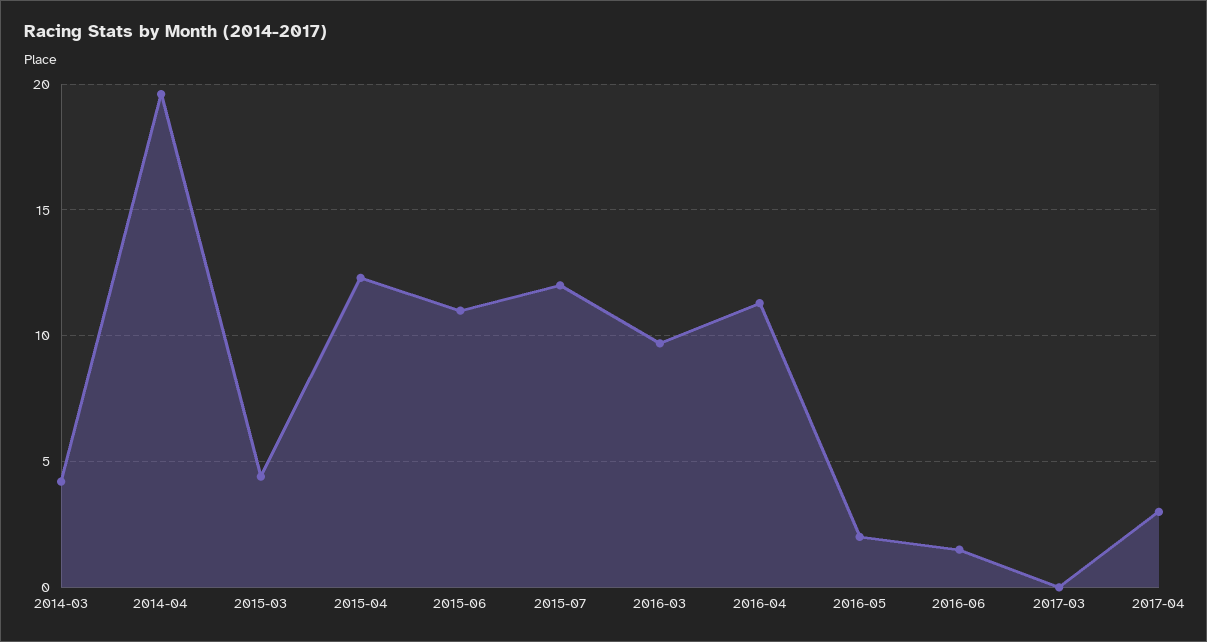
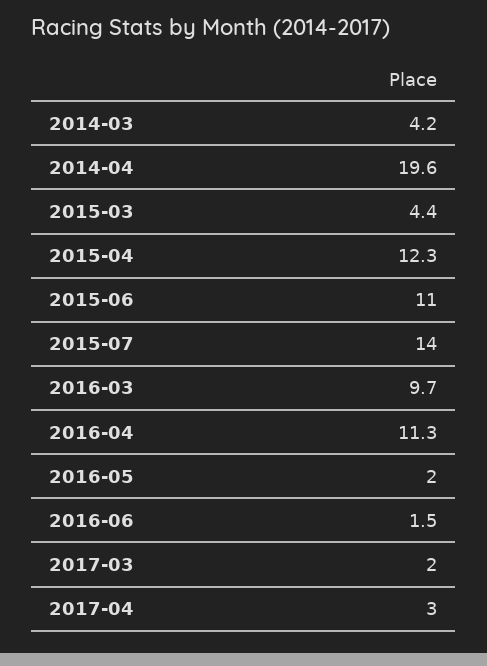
  {
    "2014-03": 4.2,
    "2014-04": 19.6,
    "2015-03": 4.4,
    "2015-04": 12.3,
    "2015-06": 11,
-   "2015-07": 12,
+   "2015-07": 14,
    "2016-03": 9.7,
    "2016-04": 11.3,
    "2016-05": 2,
    "2016-06": 1.5,
-   "2017-03": 0,
+   "2017-03": 2,
    "2017-04": 3
  }

